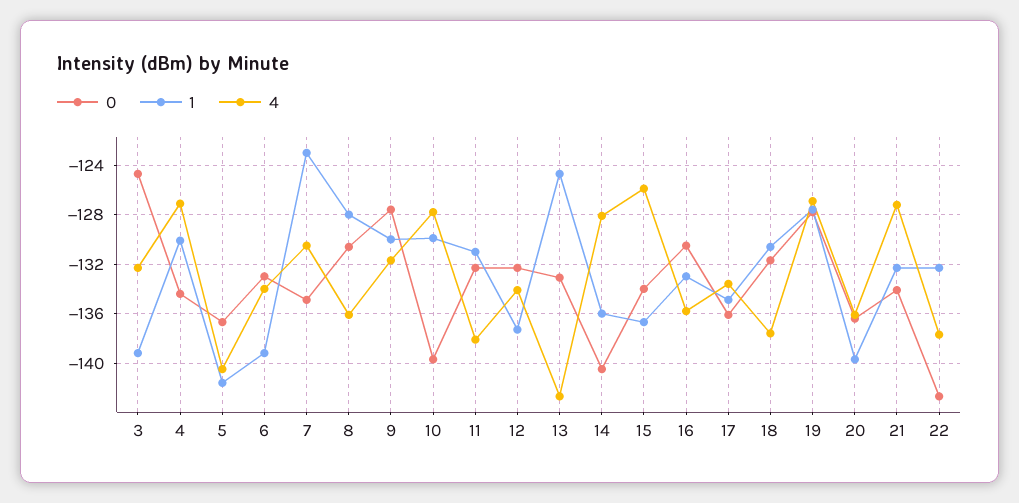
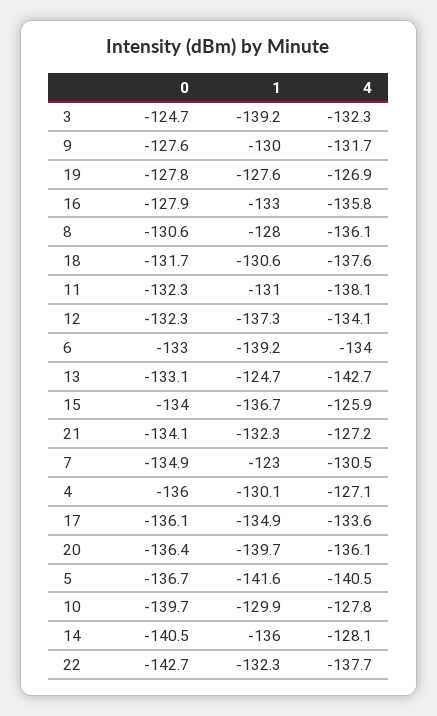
  {
    "0": {
      "3": -124.7,
-     "4": -134.5,
+     "4": -136,
      "5": -136.7,
      "6": -133,
      "7": -134.9,
      "8": -130.6,
      "9": -127.6,
      "10": -139.7,
      "11": -132.3,
      "12": -132.3,
      "13": -133.1,
      "14": -140.5,
      "15": -134,
-     "16": -130.5,
+     "16": -127.9,
      "17": -136.1,
      "18": -131.7,
      "19": -127.8,
      "20": -136.4,
      "21": -134.1,
      "22": -142.7
    },
    "1": {
      "3": -139.2,
      "4": -130.1,
      "5": -141.6,
      "6": -139.2,
      "7": -123,
      "8": -128,
      "9": -130,
      "10": -129.9,
      "11": -131,
      "12": -137.3,
      "13": -124.7,
      "14": -136,
      "15": -136.7,
      "16": -133,
      "17": -134.9,
      "18": -130.6,
      "19": -127.6,
      "20": -139.7,
      "21": -132.3,
      "22": -132.3
    },
    "4": {
      "3": -132.3,
      "4": -127.1,
      "5": -140.5,
      "6": -134,
      "7": -130.5,
      "8": -136.1,
      "9": -131.7,
      "10": -127.8,
      "11": -138.1,
      "12": -134.1,
      "13": -142.7,
      "14": -128.1,
      "15": -125.9,
      "16": -135.8,
      "17": -133.6,
      "18": -137.6,
      "19": -126.9,
      "20": -136.1,
      "21": -127.2,
      "22": -137.7
    }
  }

